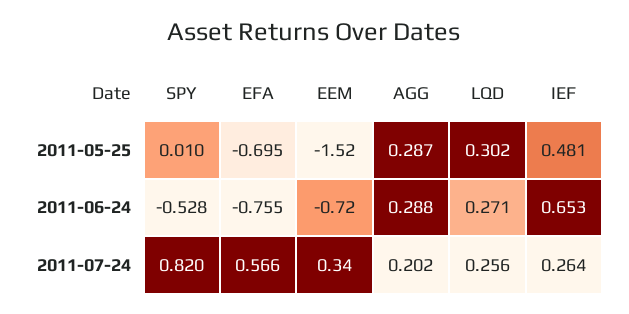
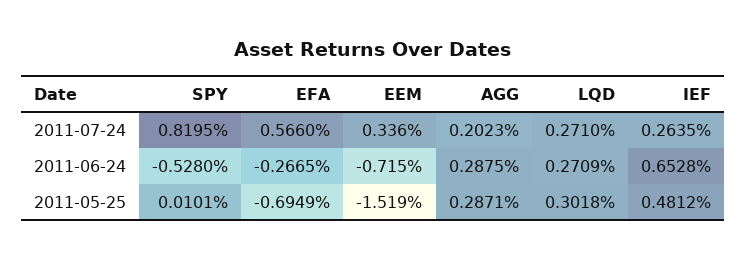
  {
    "SPY": {
      "2011-05-25": 0.0101,
      "2011-06-24": -0.528,
      "2011-07-24": 0.8195
    },
    "EFA": {
      "2011-05-25": -0.6949,
-     "2011-06-24": -0.755,
+     "2011-06-24": -0.2665,
      "2011-07-24": 0.566
    },
    "EEM": {
      "2011-05-25": -1.519,
      "2011-06-24": -0.715,
      "2011-07-24": 0.336
    },
    "AGG": {
      "2011-05-25": 0.2871,
      "2011-06-24": 0.2875,
      "2011-07-24": 0.2023
    },
    "LQD": {
      "2011-05-25": 0.3018,
      "2011-06-24": 0.2709,
-     "2011-07-24": 0.256
+     "2011-07-24": 0.271
    },
    "IEF": {
      "2011-05-25": 0.4812,
      "2011-06-24": 0.6528,
      "2011-07-24": 0.2635
    }
  }

